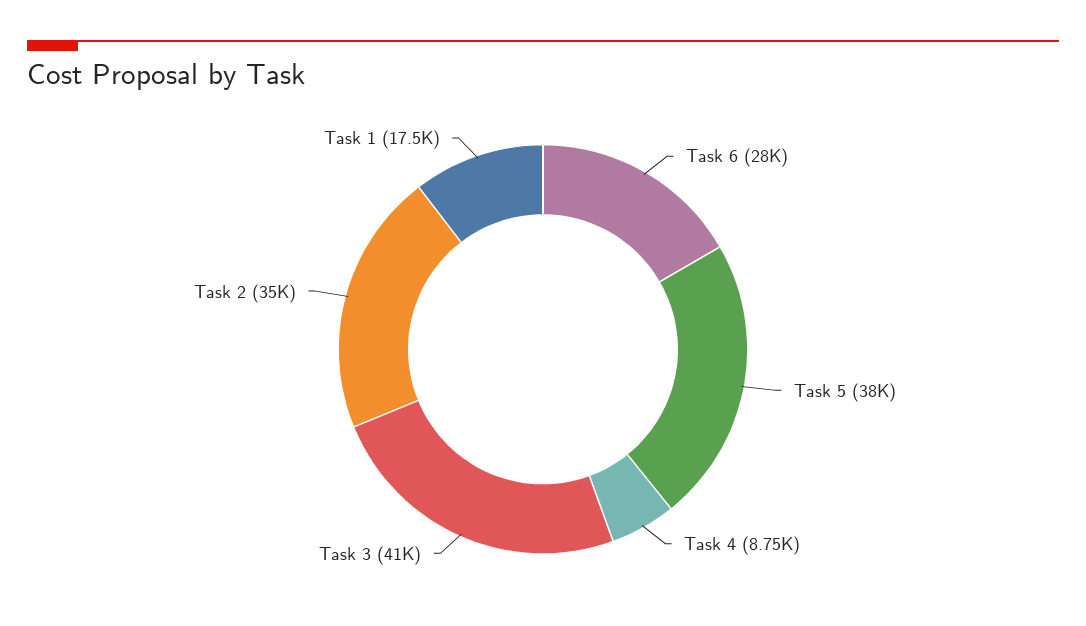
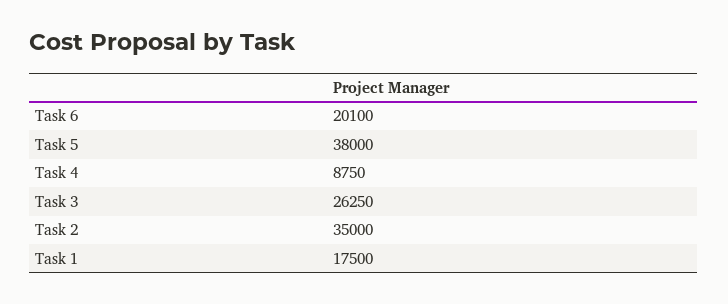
  {
-   "Task 6": 28000,
+   "Task 6": 20100,
    "Task 5": 38000,
    "Task 4": 8750,
-   "Task 3": 41000,
+   "Task 3": 26250,
    "Task 2": 35000,
    "Task 1": 17500
  }

